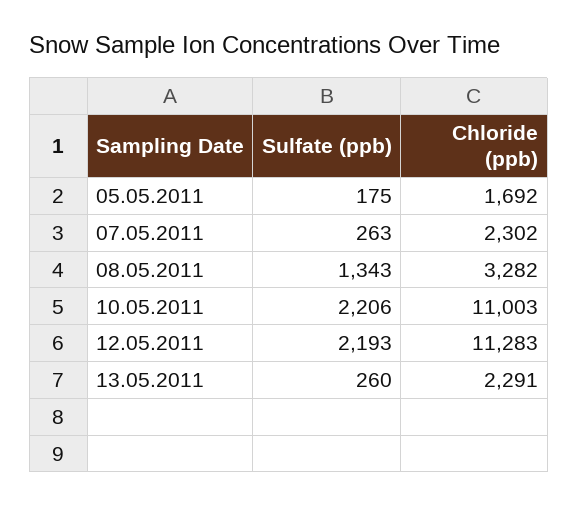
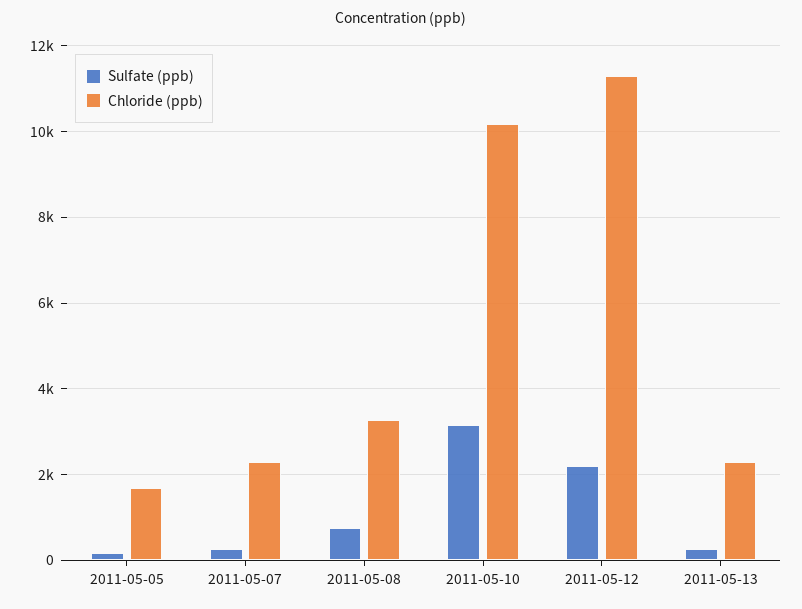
  {
    "Sulfate (ppb)": {
      "05.05.2011": 175,
      "07.05.2011": 263,
-     "08.05.2011": 1343,
+     "08.05.2011": 800,
-     "10.05.2011": 2206,
+     "10.05.2011": 3200,
      "12.05.2011": 2193,
      "13.05.2011": 260
    },
    "Chloride (ppb)": {
      "05.05.2011": 1692,
      "07.05.2011": 2302,
      "08.05.2011": 3282,
-     "10.05.2011": 11003,
+     "10.05.2011": 10200,
      "12.05.2011": 11283,
      "13.05.2011": 2291
    }
  }

